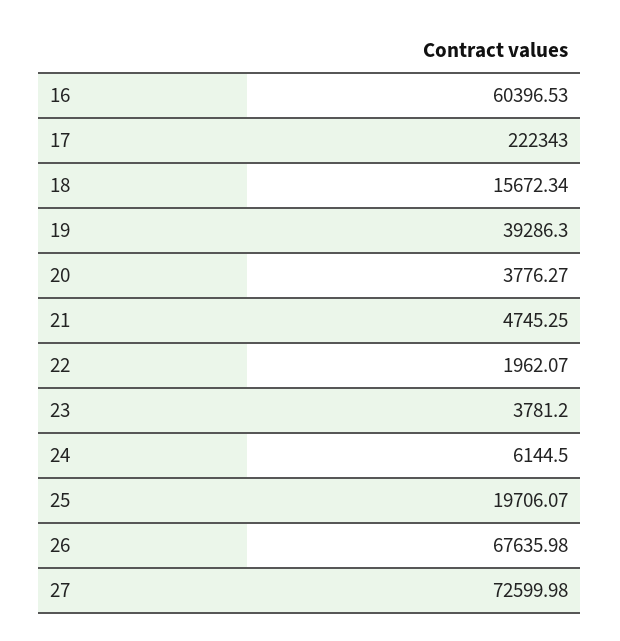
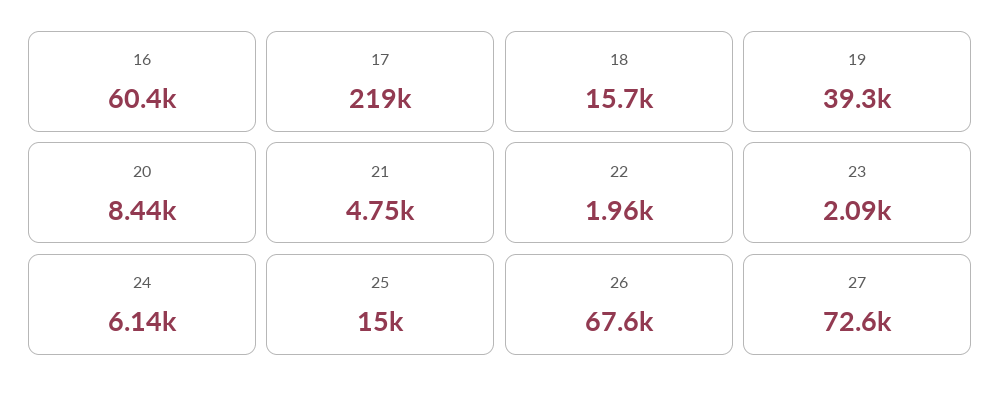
  {
    "16": 60396.53,
-   "17": 222343,
+   "17": 219000,
    "18": 15672.34,
    "19": 39286.3,
-   "20": 3776.27,
+   "20": 8440,
    "21": 4745.25,
    "22": 1962.07,
-   "23": 3781.2,
+   "23": 2090,
    "24": 6144.5,
-   "25": 19706.07,
+   "25": 15000,
    "26": 67635.98,
    "27": 72599.98
  }

